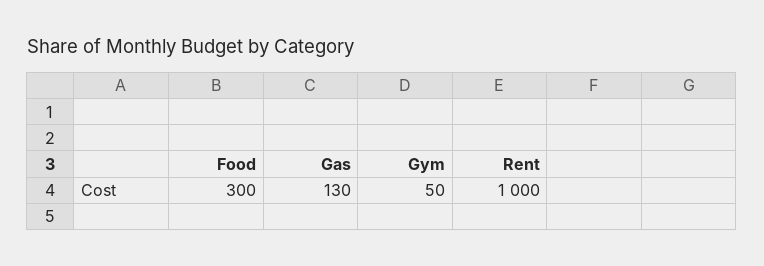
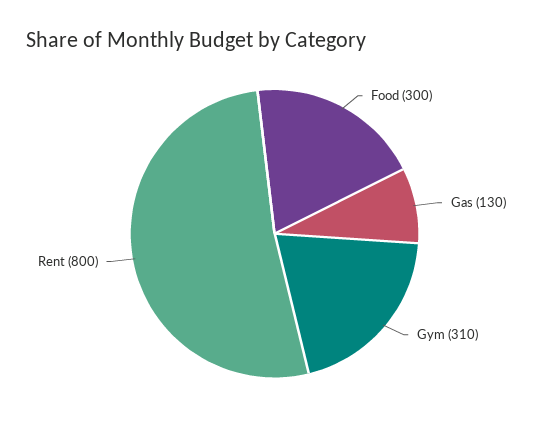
  {
    "Food": 300,
    "Gas": 130,
-   "Gym": 50,
+   "Gym": 310,
-   "Rent": 1000
+   "Rent": 800
  }

